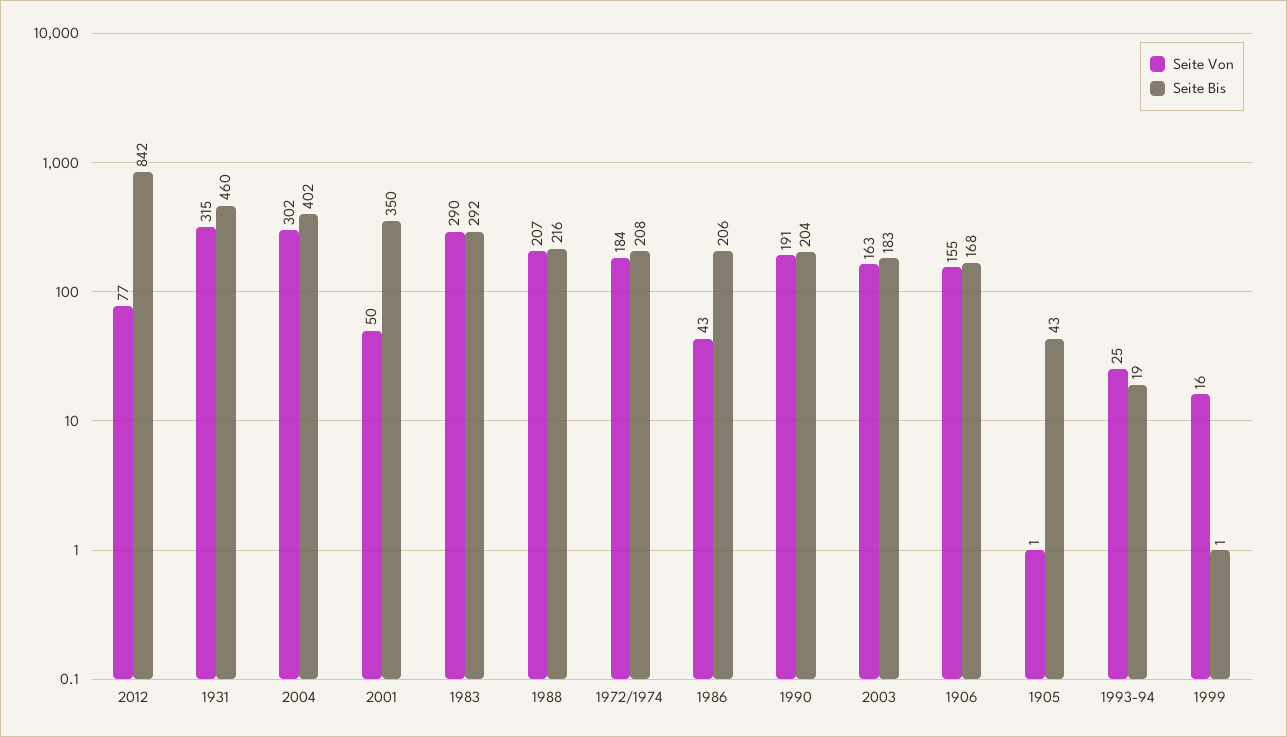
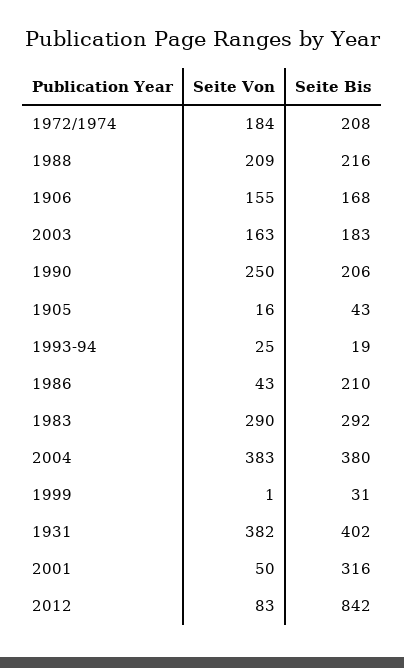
  {
    "Seite Von": {
-     "2012": 77,
+     "2012": 83,
-     "1931": 315,
+     "1931": 382,
-     "2004": 302,
+     "2004": 383,
      "2001": 50,
      "1983": 290,
-     "1988": 207,
+     "1988": 209,
      "1972/1974": 184,
      "1986": 43,
-     "1990": 191,
+     "1990": 250,
      "2003": 163,
      "1906": 155,
-     "1905": 1,
+     "1905": 16,
      "1993-94": 25,
-     "1999": 16
+     "1999": 1
    },
    "Seite Bis": {
      "2012": 842,
-     "1931": 460,
+     "1931": 402,
-     "2004": 402,
+     "2004": 380,
-     "2001": 350,
+     "2001": 316,
      "1983": 292,
      "1988": 216,
      "1972/1974": 208,
-     "1986": 206,
+     "1986": 210,
-     "1990": 204,
+     "1990": 206,
      "2003": 183,
      "1906": 168,
      "1905": 43,
      "1993-94": 19,
-     "1999": 1
+     "1999": 31
    }
  }

